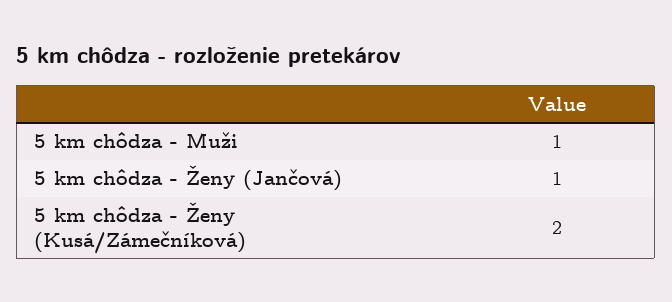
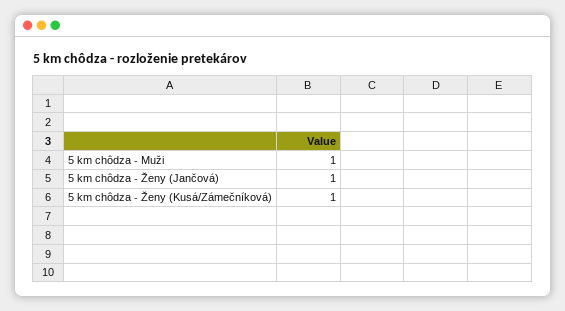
  {
    "5 km chôdza - Muži": 1,
    "5 km chôdza - Ženy (Jančová)": 1,
-   "5 km chôdza - Ženy (Kusá/Zámečníková)": 2
+   "5 km chôdza - Ženy (Kusá/Zámečníková)": 1
  }

